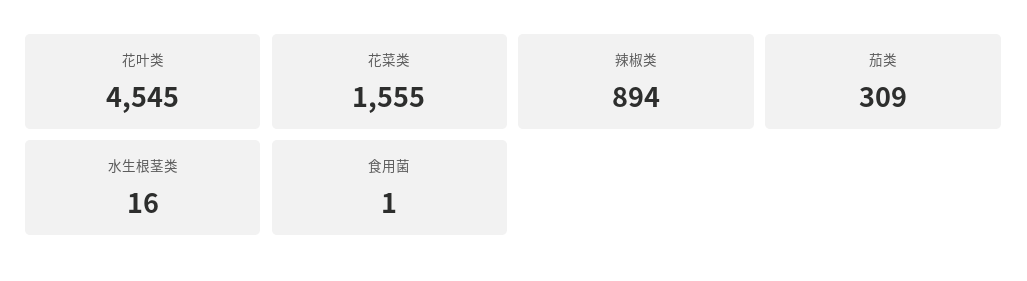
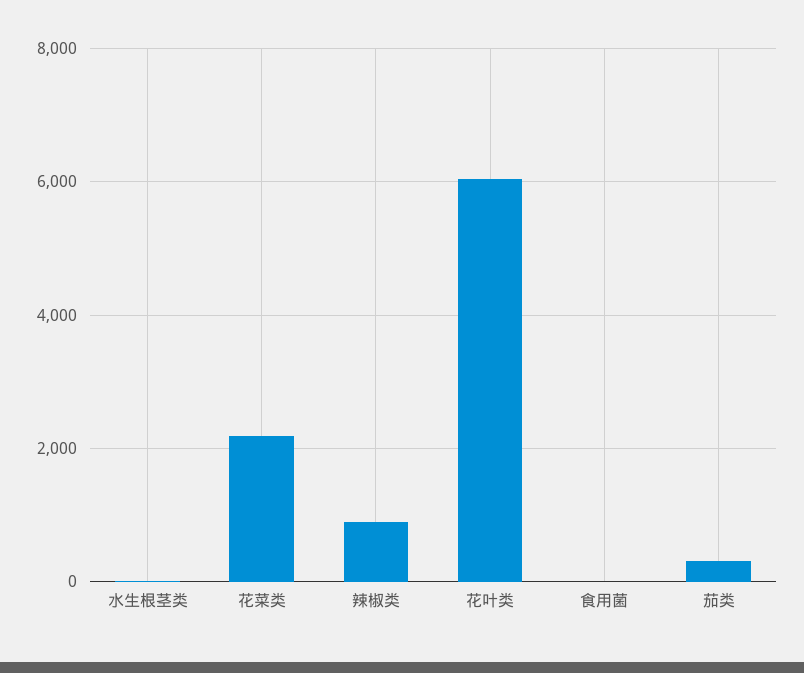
  {
-   "花叶类": 4545,
+   "花叶类": 6000,
-   "花菜类": 1555,
+   "花菜类": 2200,
    "辣椒类": 894,
    "茄类": 309,
    "水生根茎类": 16,
    "食用菌": 1
  }

